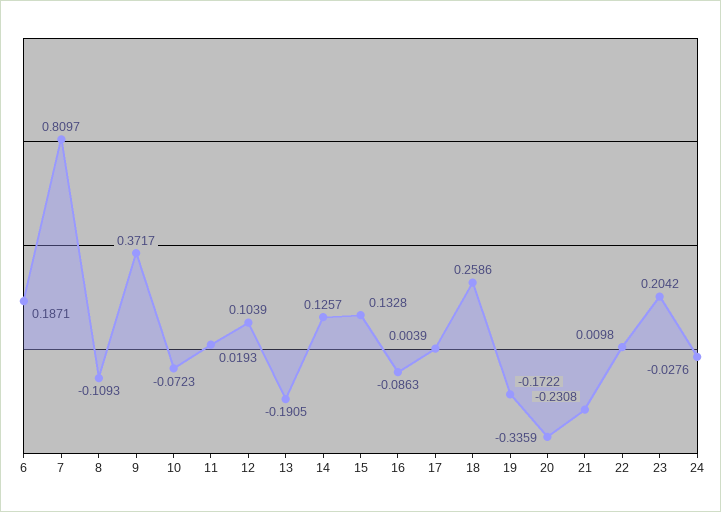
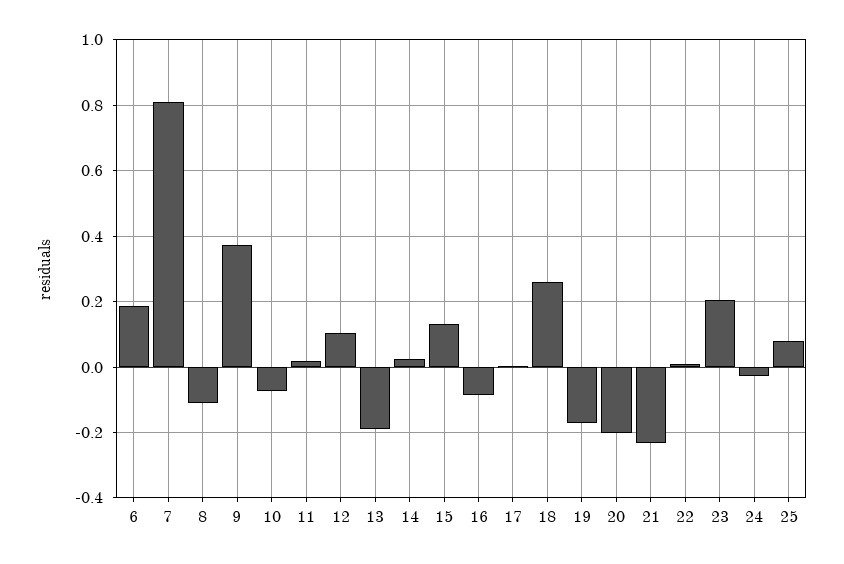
  {
    "6": 0.1871,
    "7": 0.8097,
    "8": -0.1093,
    "9": 0.3717,
    "10": -0.0723,
    "11": 0.0193,
    "12": 0.1039,
    "13": -0.1905,
-   "14": 0.1257,
+   "14": 0.02,
    "15": 0.1328,
    "16": -0.0863,
    "17": 0.0039,
    "18": 0.2586,
    "19": -0.1722,
-   "20": -0.3359,
+   "20": -0.2,
    "21": -0.2308,
    "22": 0.0098,
    "23": 0.2042,
-   "24": -0.0276
+   "24": -0.0276,
+   "25": 0.08
  }

